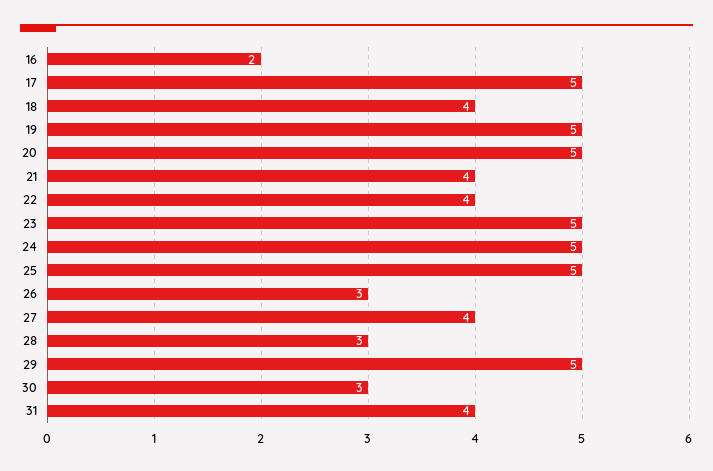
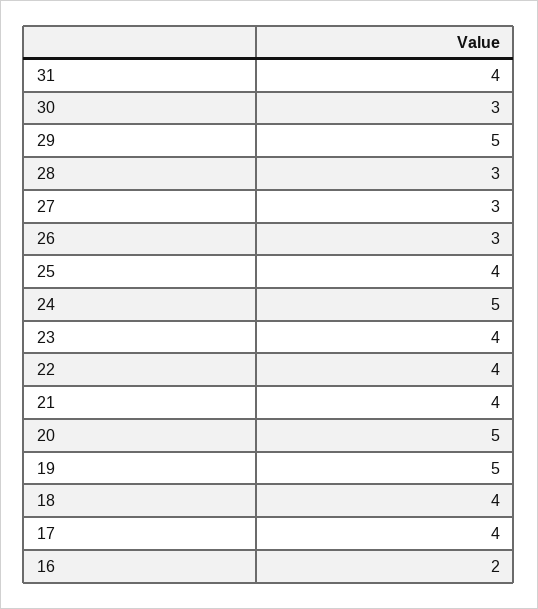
  {
    "16": 2,
-   "17": 5,
+   "17": 4,
    "18": 4,
    "19": 5,
    "20": 5,
    "21": 4,
    "22": 4,
-   "23": 5,
+   "23": 4,
    "24": 5,
-   "25": 5,
+   "25": 4,
    "26": 3,
-   "27": 4,
+   "27": 3,
    "28": 3,
    "29": 5,
    "30": 3,
    "31": 4
  }

